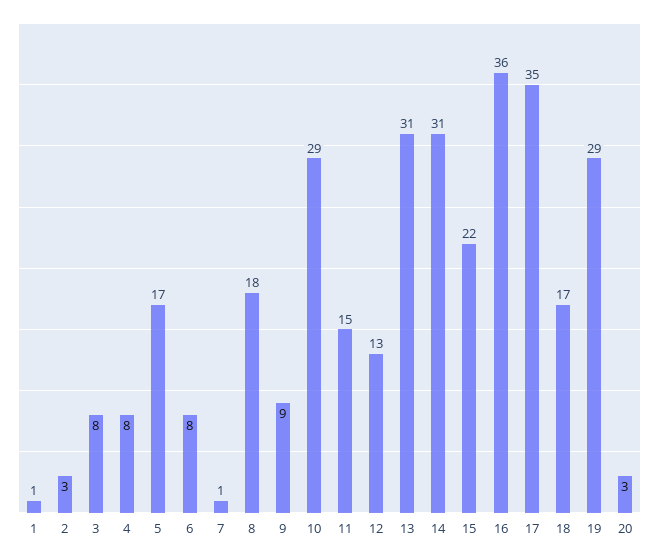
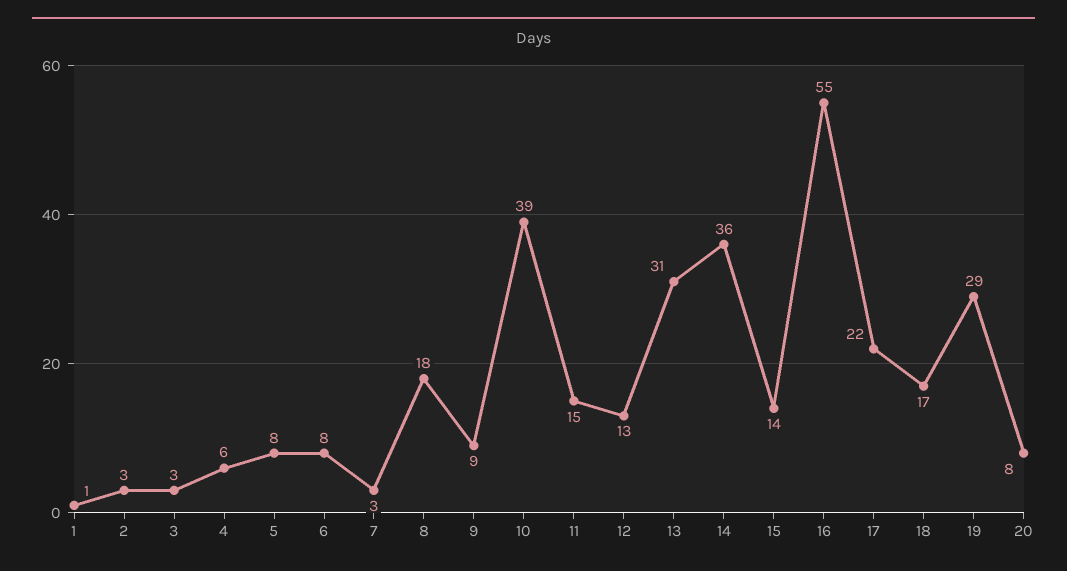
  {
    "1": 1,
    "2": 3,
-   "3": 8,
+   "3": 3,
-   "4": 8,
+   "4": 6,
-   "5": 17,
+   "5": 8,
    "6": 8,
-   "7": 1,
+   "7": 3,
    "8": 18,
    "9": 9,
-   "10": 29,
+   "10": 39,
    "11": 15,
    "12": 13,
    "13": 31,
-   "14": 31,
+   "14": 36,
-   "15": 22,
+   "15": 14,
-   "16": 36,
+   "16": 55,
-   "17": 35,
+   "17": 22,
    "18": 17,
    "19": 29,
-   "20": 3
+   "20": 8
  }

